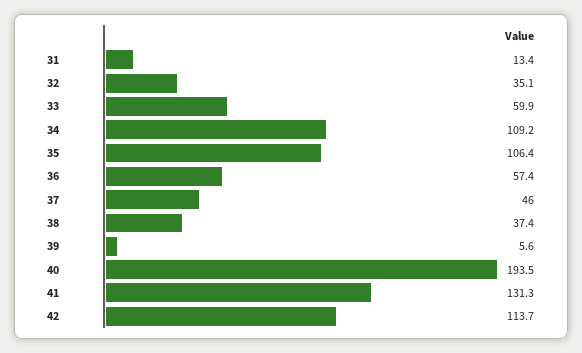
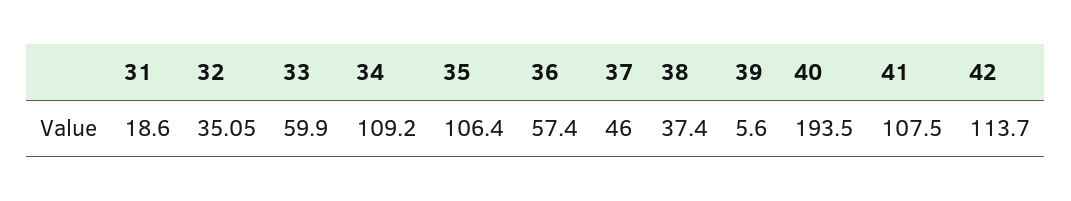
  {
-   "31": 13.4,
+   "31": 18.6,
    "32": 35.05,
    "33": 59.9,
    "34": 109.2,
    "35": 106.4,
    "36": 57.4,
    "37": 46,
    "38": 37.4,
    "39": 5.6,
    "40": 193.5,
-   "41": 131.3,
+   "41": 107.5,
    "42": 113.7
  }

